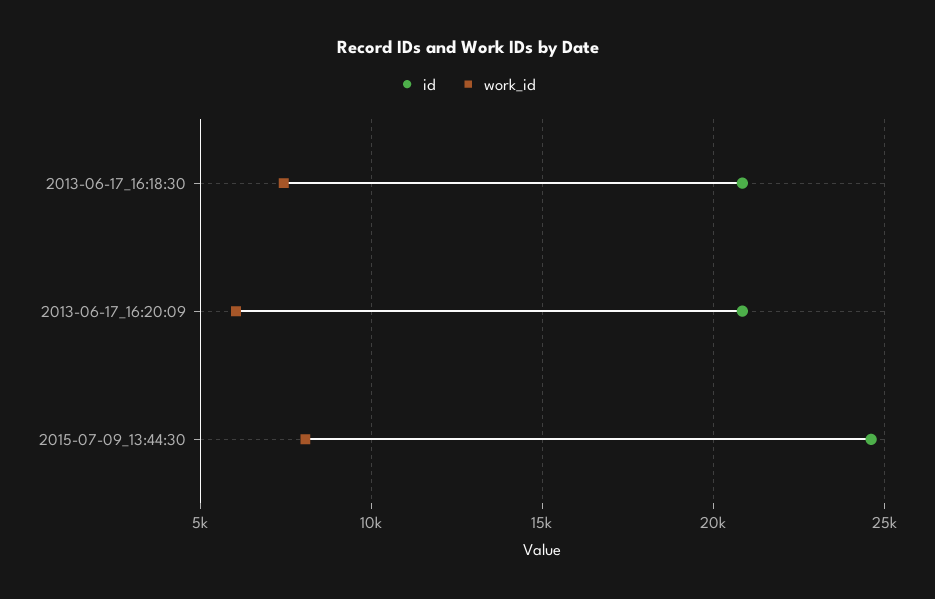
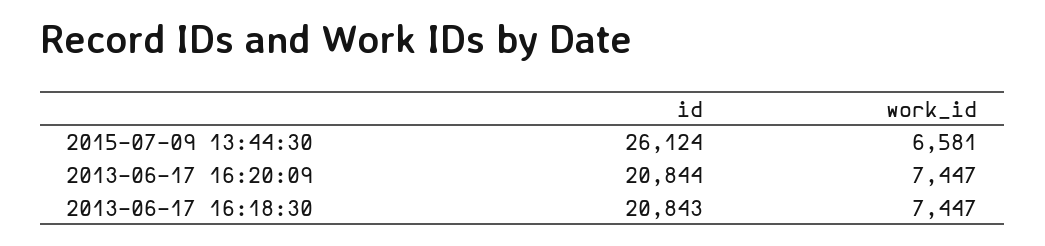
  {
    "id": {
      "2013-06-17_16:18:30": 20843,
      "2013-06-17_16:20:09": 20844,
-     "2015-07-09_13:44:30": 24500
+     "2015-07-09_13:44:30": 26124
    },
    "work_id": {
      "2013-06-17_16:18:30": 7447,
-     "2013-06-17_16:20:09": 6000,
+     "2013-06-17_16:20:09": 7447,
-     "2015-07-09_13:44:30": 8000
+     "2015-07-09_13:44:30": 6581
    }
  }

